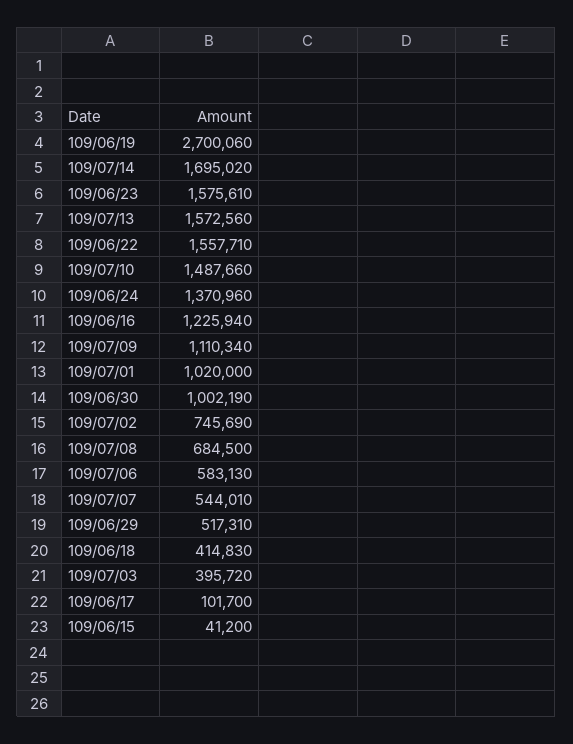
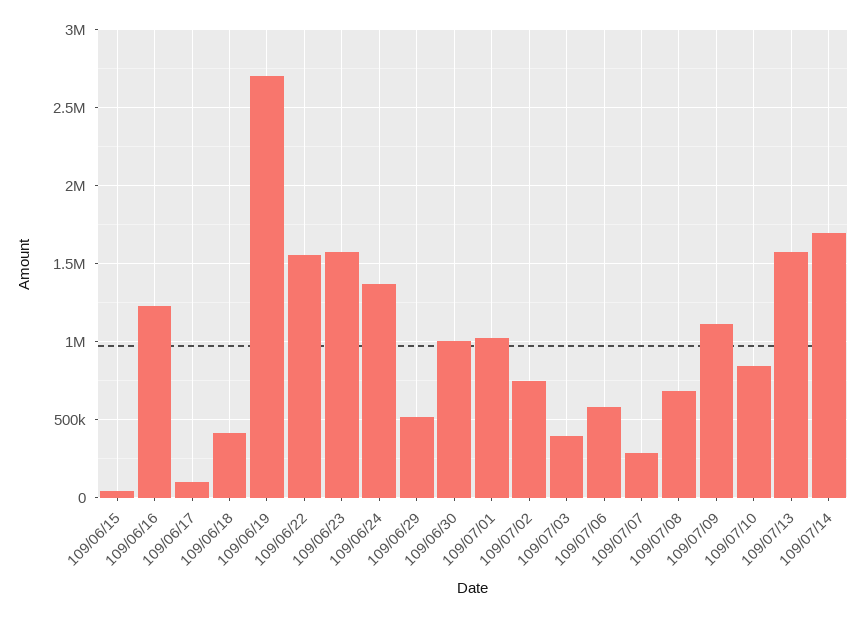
  {
    "109/06/19": 2700060,
    "109/07/14": 1695020,
    "109/06/23": 1575610,
    "109/07/13": 1572560,
    "109/06/22": 1557710,
-   "109/07/10": 1487660,
+   "109/07/10": 850000,
    "109/06/24": 1370960,
    "109/06/16": 1225940,
    "109/07/09": 1110340,
    "109/07/01": 1020000,
    "109/06/30": 1002190,
    "109/07/02": 745690,
    "109/07/08": 684500,
    "109/07/06": 583130,
-   "109/07/07": 544010,
+   "109/07/07": 300000,
    "109/06/29": 517310,
    "109/06/18": 414830,
    "109/07/03": 395720,
    "109/06/17": 101700,
    "109/06/15": 41200
  }

